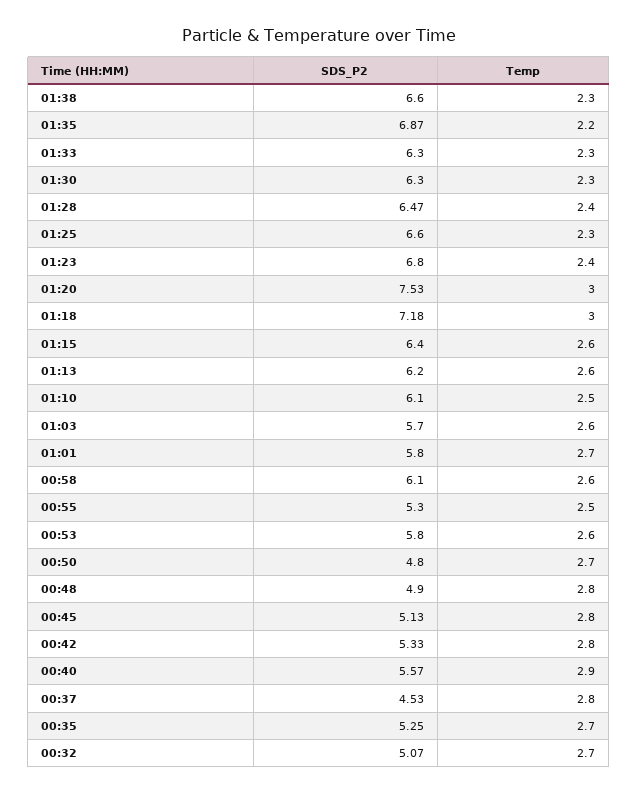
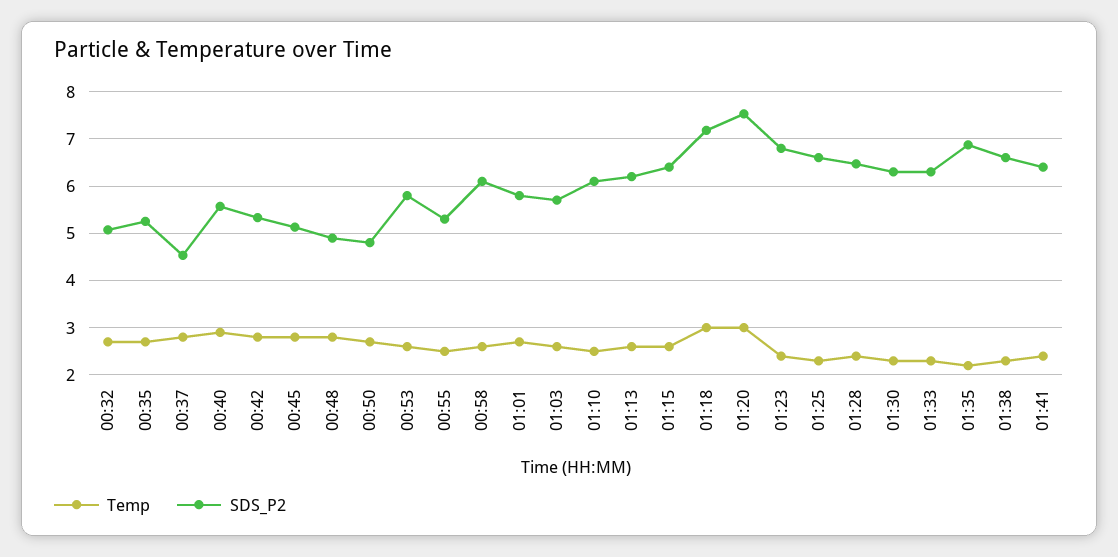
  {
    "SDS_P2": {
      "01:38": 6.6,
      "01:35": 6.87,
      "01:33": 6.3,
      "01:30": 6.3,
      "01:28": 6.47,
      "01:25": 6.6,
      "01:23": 6.8,
      "01:20": 7.53,
      "01:18": 7.18,
      "01:15": 6.4,
      "01:13": 6.2,
      "01:10": 6.1,
      "01:03": 5.7,
      "01:01": 5.8,
      "00:58": 6.1,
      "00:55": 5.3,
      "00:53": 5.8,
      "00:50": 4.8,
      "00:48": 4.9,
      "00:45": 5.13,
      "00:42": 5.33,
      "00:40": 5.57,
      "00:37": 4.53,
      "00:35": 5.25,
-     "00:32": 5.07
+     "00:32": 5.07,
+     "01:41": 6.4
    },
    "Temp": {
      "01:38": 2.3,
      "01:35": 2.2,
      "01:33": 2.3,
      "01:30": 2.3,
      "01:28": 2.4,
      "01:25": 2.3,
      "01:23": 2.4,
      "01:20": 3,
      "01:18": 3,
      "01:15": 2.6,
      "01:13": 2.6,
      "01:10": 2.5,
      "01:03": 2.6,
      "01:01": 2.7,
      "00:58": 2.6,
      "00:55": 2.5,
      "00:53": 2.6,
      "00:50": 2.7,
      "00:48": 2.8,
      "00:45": 2.8,
      "00:42": 2.8,
      "00:40": 2.9,
      "00:37": 2.8,
      "00:35": 2.7,
-     "00:32": 2.7
+     "00:32": 2.7,
+     "01:41": 2.4
    }
  }

